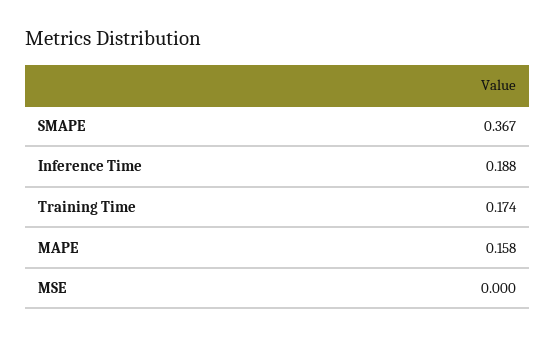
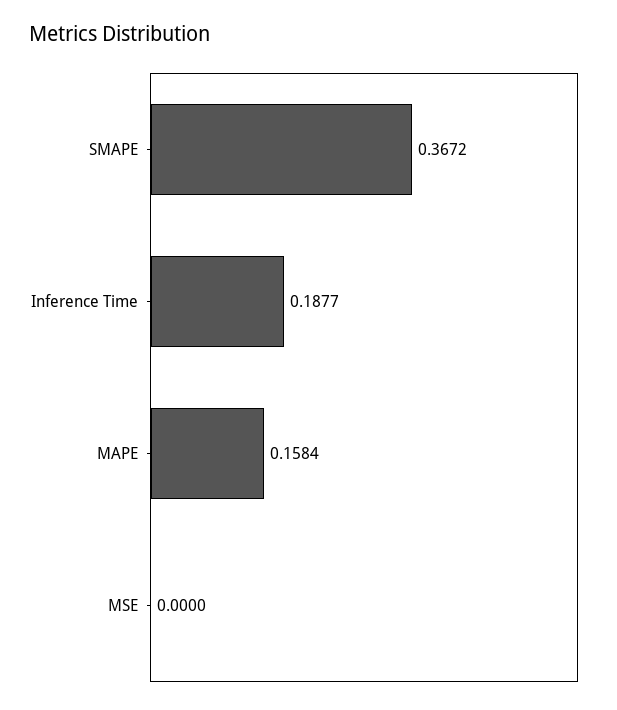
  {
    "SMAPE": 0.3672,
    "Inference Time": 0.1877,
-   "Training Time": 0.174,
    "MAPE": 0.1584,
    "MSE": 0
  }

